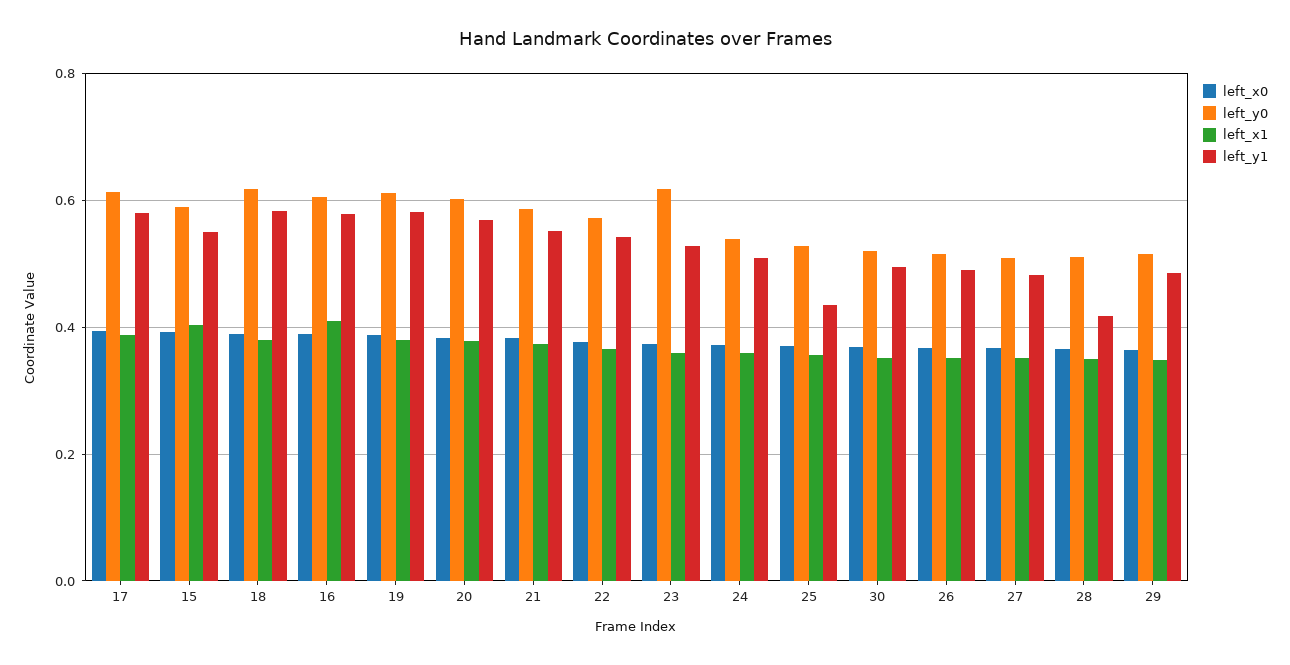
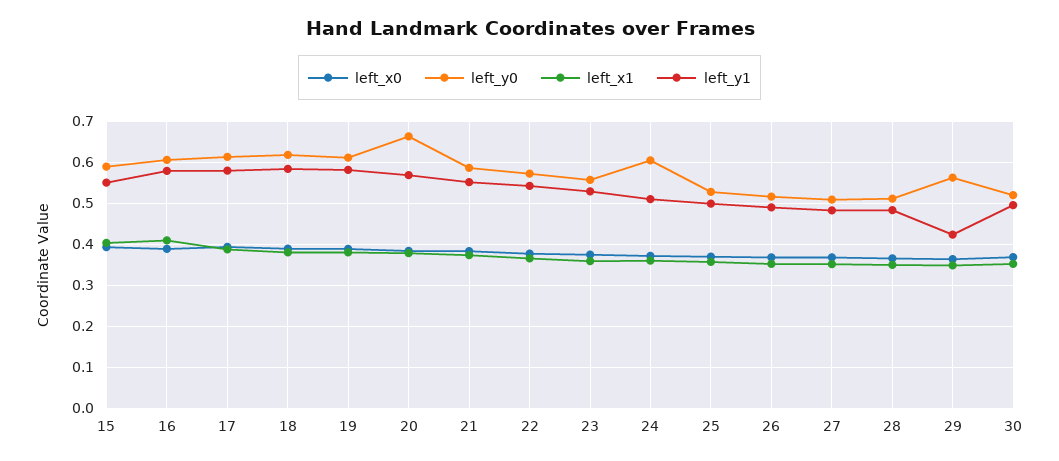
  {
    "left_x0": {
      "17": 0.4,
      "15": 0.4,
      "18": 0.38,
      "16": 0.38,
      "19": 0.38,
      "20": 0.38,
      "21": 0.38,
      "22": 0.38,
      "23": 0.38,
      "24": 0.38,
      "25": 0.36,
      "30": 0.36,
      "26": 0.36,
      "27": 0.36,
      "28": 0.36,
      "29": 0.36
    },
    "left_y0": {
      "17": 0.62,
      "15": 0.58,
      "18": 0.62,
      "16": 0.6,
      "19": 0.62,
-     "20": 0.6,
+     "20": 0.66,
      "21": 0.58,
      "22": 0.58,
-     "23": 0.62,
+     "23": 0.56,
-     "24": 0.54,
+     "24": 0.6,
      "25": 0.52,
      "30": 0.52,
      "26": 0.52,
      "27": 0.5,
      "28": 0.52,
-     "29": 0.52
+     "29": 0.56
    },
    "left_x1": {
      "17": 0.38,
      "15": 0.4,
      "18": 0.38,
      "16": 0.4,
      "19": 0.38,
      "20": 0.38,
      "21": 0.38,
      "22": 0.36,
      "23": 0.36,
      "24": 0.36,
      "25": 0.36,
      "30": 0.36,
      "26": 0.36,
      "27": 0.36,
      "28": 0.34,
      "29": 0.34
    },
    "left_y1": {
      "17": 0.58,
      "15": 0.56,
      "18": 0.58,
      "16": 0.58,
      "19": 0.58,
      "20": 0.56,
      "21": 0.56,
      "22": 0.54,
      "23": 0.52,
      "24": 0.5,
-     "25": 0.44,
+     "25": 0.5,
      "30": 0.5,
      "26": 0.48,
      "27": 0.48,
-     "28": 0.42,
+     "28": 0.48,
-     "29": 0.48
+     "29": 0.42
    }
  }

